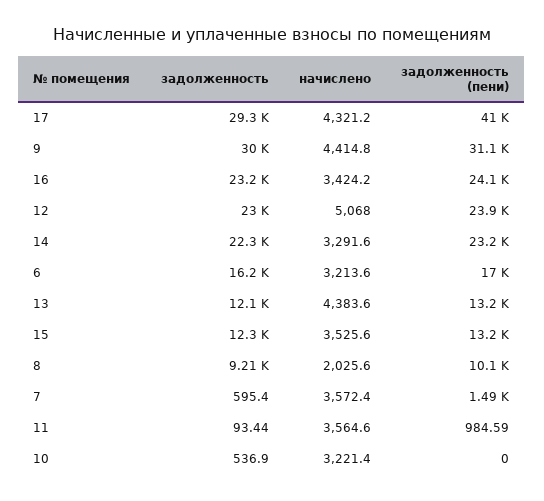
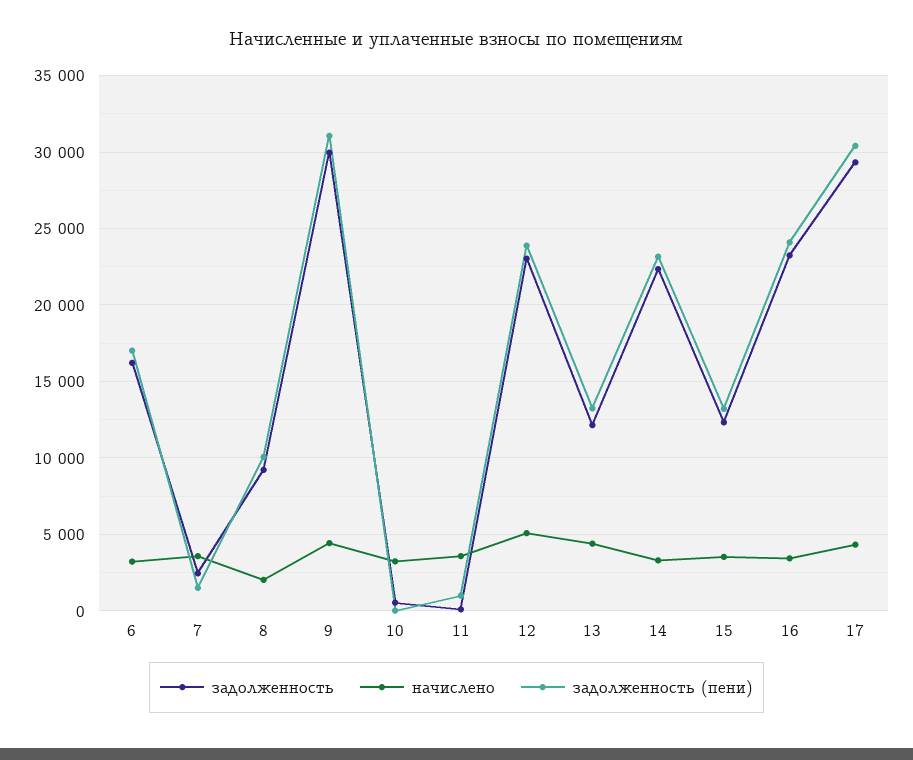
  {
    "задолженность": {
      "17": 29300,
      "9": 30000,
      "16": 23200,
      "12": 23000,
      "14": 22300,
      "6": 16200,
      "13": 12100,
      "15": 12300,
      "8": 9210,
-     "7": 595.4,
+     "7": 2500,
      "11": 93.44,
      "10": 536.9
    },
    "начислено": {
      "17": 4321.2,
      "9": 4414.8,
      "16": 3424.2,
      "12": 5068,
      "14": 3291.6,
      "6": 3213.6,
      "13": 4383.6,
      "15": 3525.6,
      "8": 2025.6,
      "7": 3572.4,
      "11": 3564.6,
      "10": 3221.4
    },
    "задолженность (пени)": {
-     "17": 41000,
+     "17": 30500,
      "9": 31100,
      "16": 24100,
      "12": 23900,
      "14": 23200,
      "6": 17000,
      "13": 13200,
      "15": 13200,
      "8": 10100,
      "7": 1490,
      "11": 984.59,
      "10": 0
    }
  }

